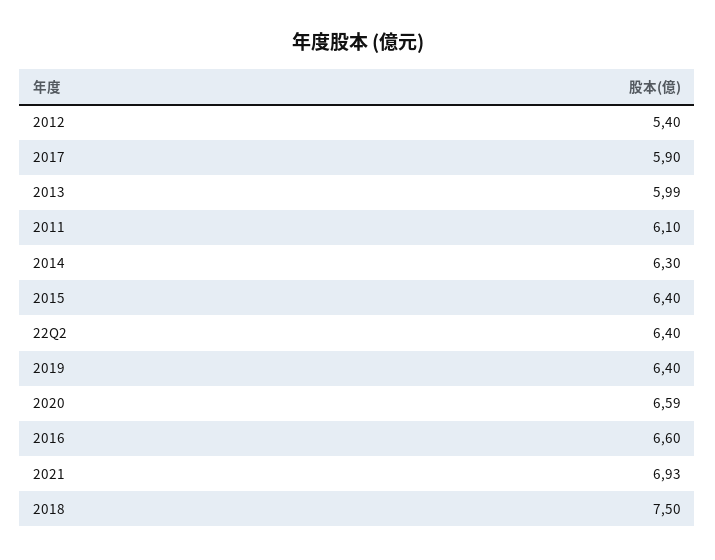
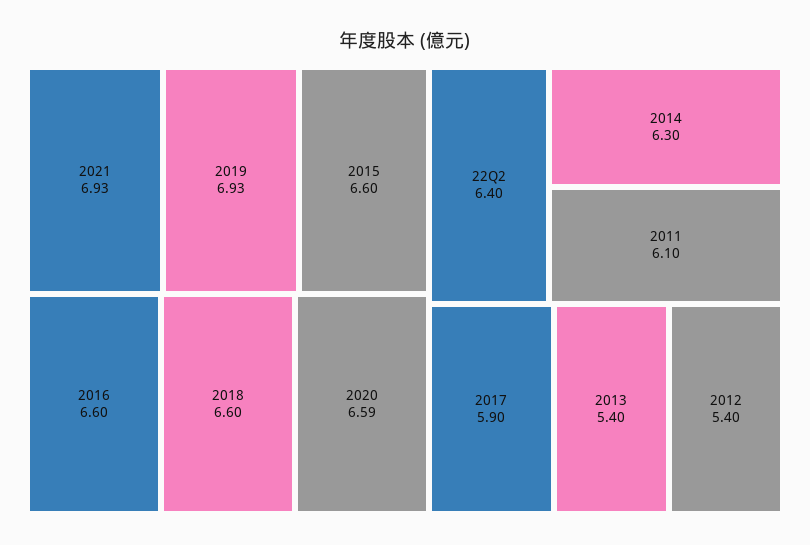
  {
    "2012": 5.4,
    "2017": 5.9,
-   "2013": 5.99,
+   "2013": 5.4,
    "2011": 6.1,
    "2014": 6.3,
-   "2015": 6.4,
+   "2015": 6.6,
    "22Q2": 6.4,
-   "2019": 6.4,
+   "2019": 6.93,
    "2020": 6.59,
    "2016": 6.6,
    "2021": 6.93,
-   "2018": 7.5
+   "2018": 6.6
  }

